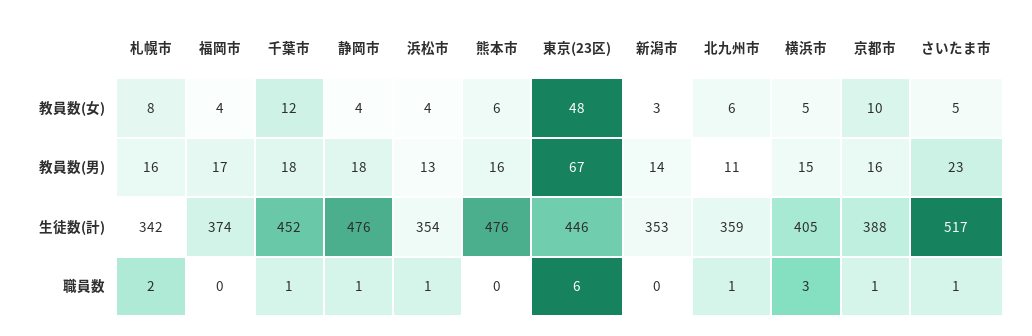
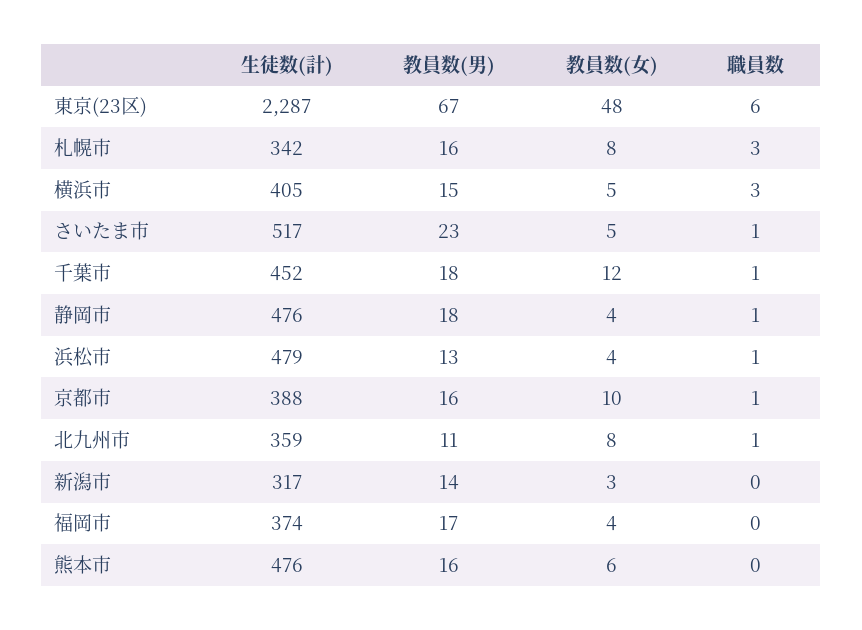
  {
    "札幌市": {
      "教員数(女)": 8,
      "教員数(男)": 16,
      "生徒数(計)": 342,
-     "職員数": 2
+     "職員数": 3
    },
    "福岡市": {
      "教員数(女)": 4,
      "教員数(男)": 17,
      "生徒数(計)": 374,
      "職員数": 0
    },
    "千葉市": {
      "教員数(女)": 12,
      "教員数(男)": 18,
      "生徒数(計)": 452,
      "職員数": 1
    },
    "静岡市": {
      "教員数(女)": 4,
      "教員数(男)": 18,
      "生徒数(計)": 476,
      "職員数": 1
    },
    "浜松市": {
      "教員数(女)": 4,
      "教員数(男)": 13,
-     "生徒数(計)": 354,
+     "生徒数(計)": 479,
      "職員数": 1
    },
    "熊本市": {
      "教員数(女)": 6,
      "教員数(男)": 16,
      "生徒数(計)": 476,
      "職員数": 0
    },
    "東京(23区)": {
      "教員数(女)": 48,
      "教員数(男)": 67,
-     "生徒数(計)": 446,
+     "生徒数(計)": 2287,
      "職員数": 6
    },
    "新潟市": {
      "教員数(女)": 3,
      "教員数(男)": 14,
-     "生徒数(計)": 353,
+     "生徒数(計)": 317,
      "職員数": 0
    },
    "北九州市": {
-     "教員数(女)": 6,
+     "教員数(女)": 8,
      "教員数(男)": 11,
      "生徒数(計)": 359,
      "職員数": 1
    },
    "横浜市": {
      "教員数(女)": 5,
      "教員数(男)": 15,
      "生徒数(計)": 405,
      "職員数": 3
    },
    "京都市": {
      "教員数(女)": 10,
      "教員数(男)": 16,
      "生徒数(計)": 388,
      "職員数": 1
    },
    "さいたま市": {
      "教員数(女)": 5,
      "教員数(男)": 23,
      "生徒数(計)": 517,
      "職員数": 1
    }
  }

